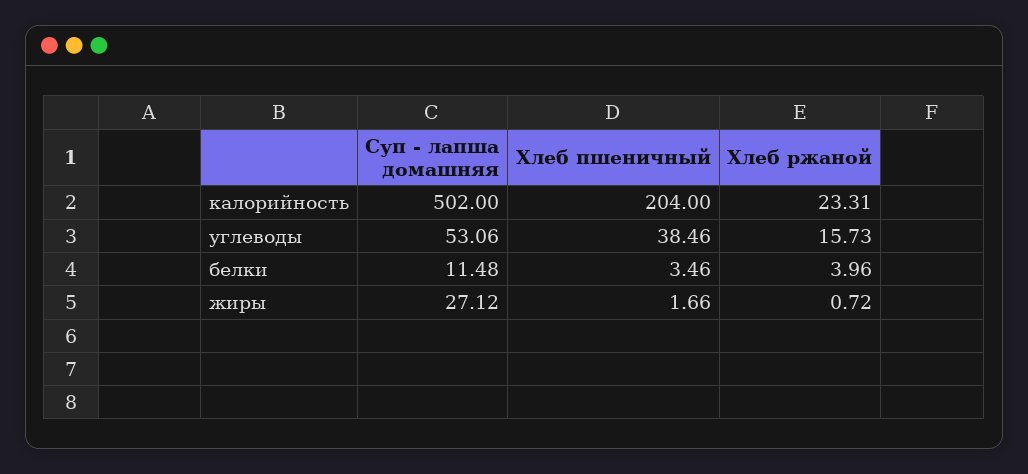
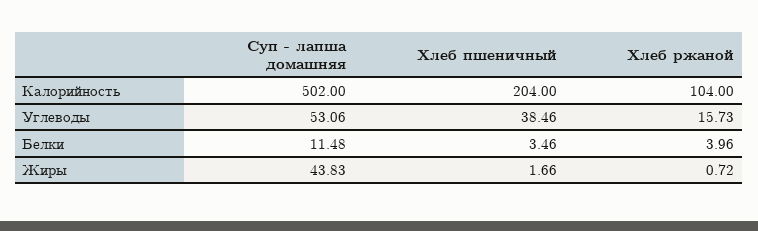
  {
    "Суп - лапша домашняя": {
      "калорийность": 502,
      "углеводы": 53.06,
      "белки": 11.48,
-     "жиры": 27.12
+     "жиры": 43.83
    },
    "Хлеб пшеничный": {
      "калорийность": 204,
      "углеводы": 38.46,
      "белки": 3.46,
      "жиры": 1.66
    },
    "Хлеб ржаной": {
-     "калорийность": 23.31,
+     "калорийность": 104,
      "углеводы": 15.73,
      "белки": 3.96,
      "жиры": 0.72
    }
  }

